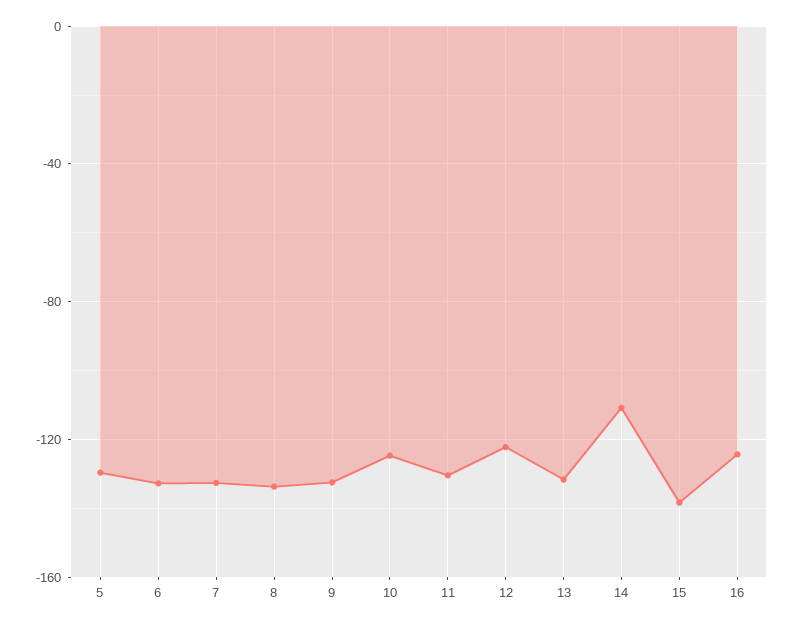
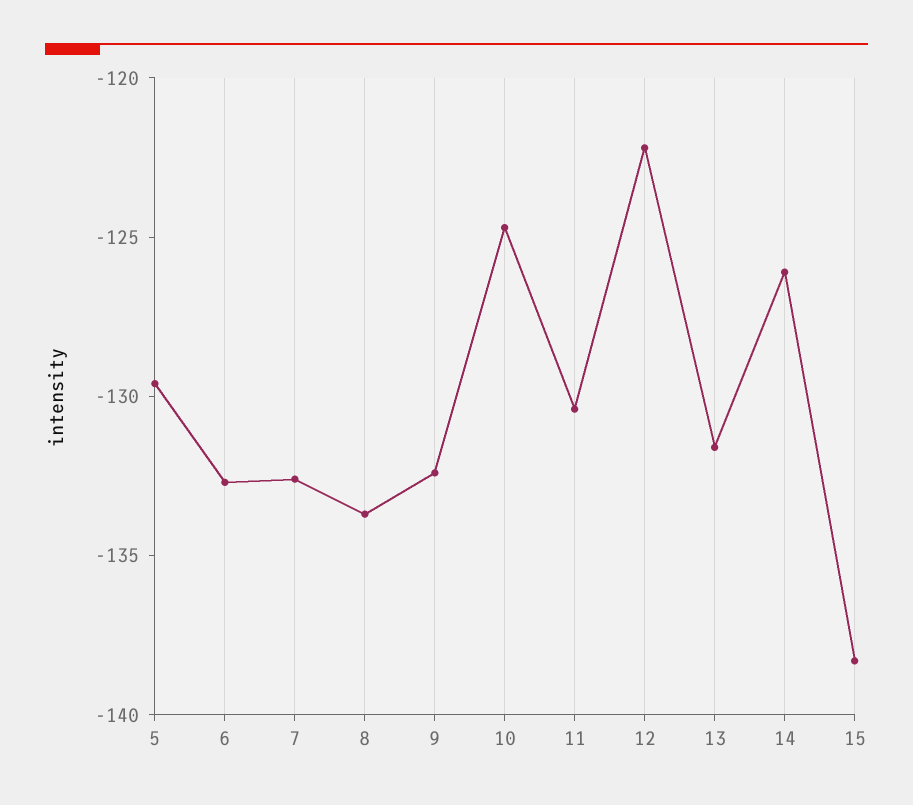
  {
    "5": -130,
    "6": -133,
    "7": -133,
    "8": -134,
    "9": -132,
    "10": -125,
    "11": -130,
    "12": -122,
    "13": -132,
-   "14": -110,
+   "14": -126,
-   "15": -138,
+   "15": -138
-   "16": -125
  }

